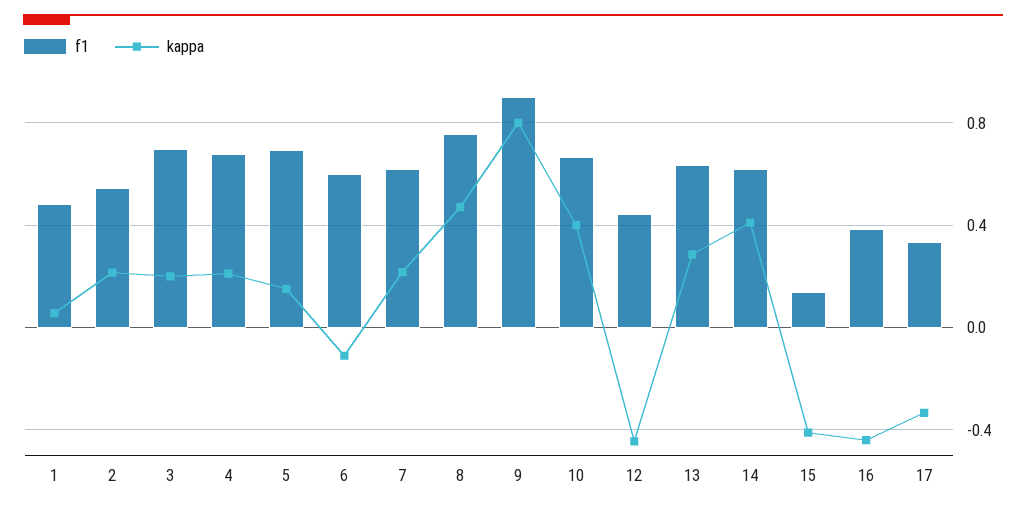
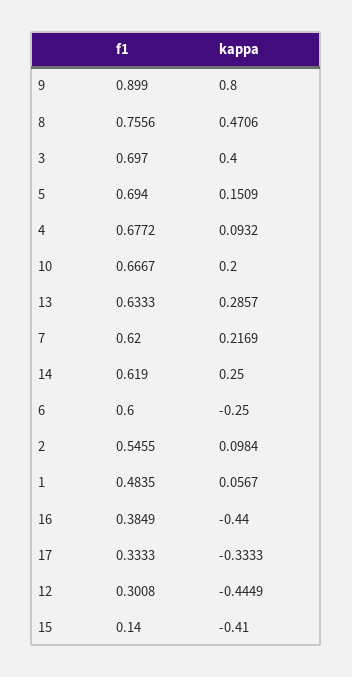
  {
    "f1": {
      "1": 0.4835,
      "2": 0.5455,
      "3": 0.697,
      "4": 0.6772,
      "5": 0.694,
      "6": 0.6,
      "7": 0.62,
      "8": 0.7556,
      "9": 0.899,
      "10": 0.6667,
-     "12": 0.45,
+     "12": 0.3008,
      "13": 0.6333,
      "14": 0.619,
      "15": 0.14,
      "16": 0.3849,
      "17": 0.3333
    },
    "kappa": {
      "1": 0.0567,
-     "2": 0.2,
+     "2": 0.0984,
-     "3": 0.2,
+     "3": 0.4,
-     "4": 0.2,
+     "4": 0.0932,
      "5": 0.1509,
-     "6": -0.1,
+     "6": -0.25,
      "7": 0.2169,
      "8": 0.4706,
      "9": 0.8,
-     "10": 0.4,
+     "10": 0.2,
      "12": -0.4449,
      "13": 0.2857,
-     "14": 0.4,
+     "14": 0.25,
      "15": -0.41,
      "16": -0.44,
      "17": -0.3333
    }
  }

